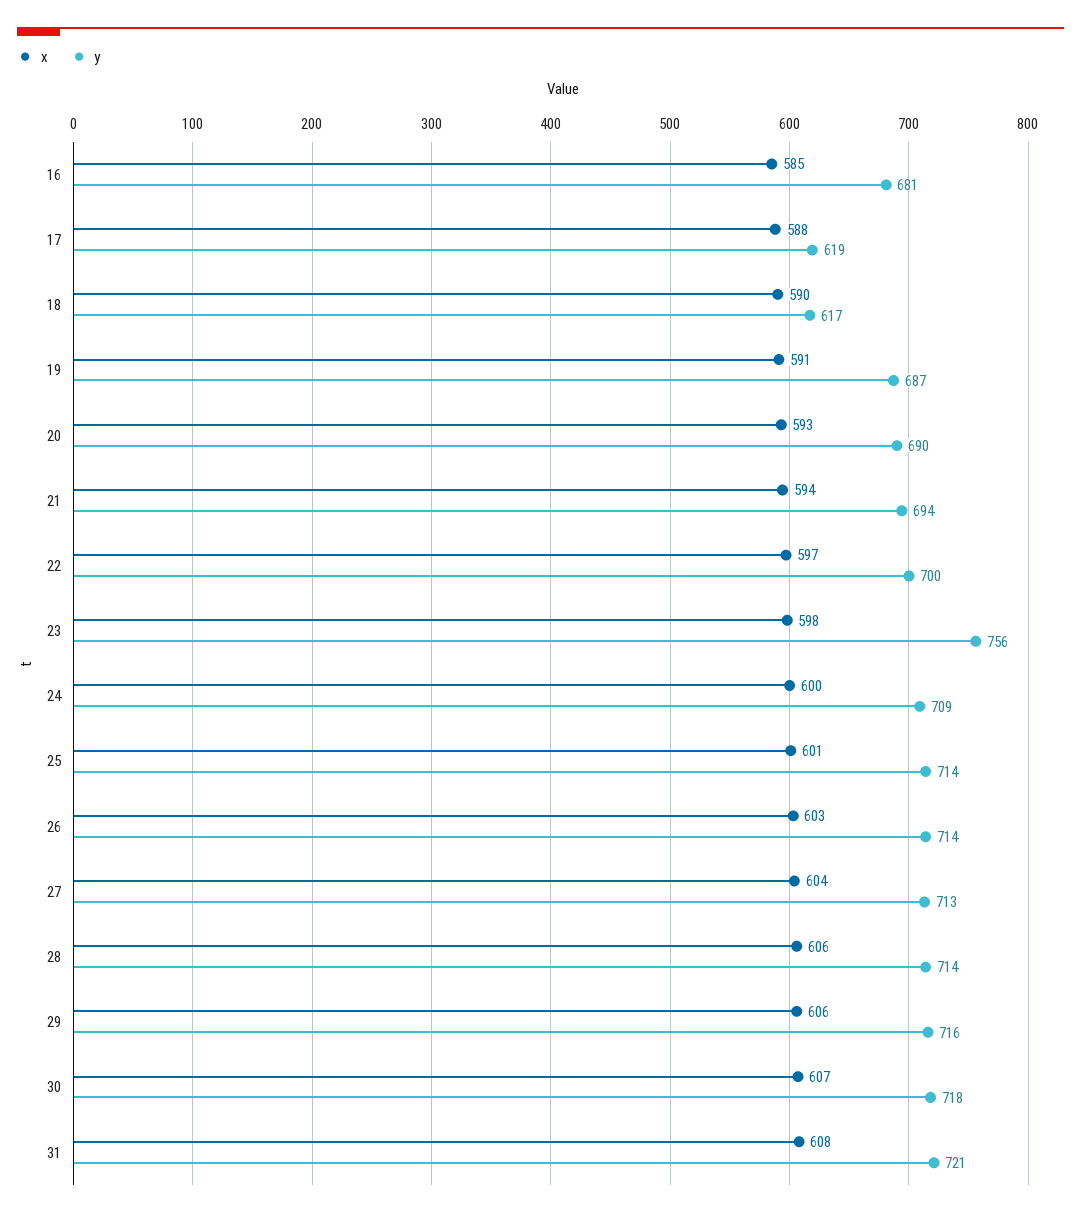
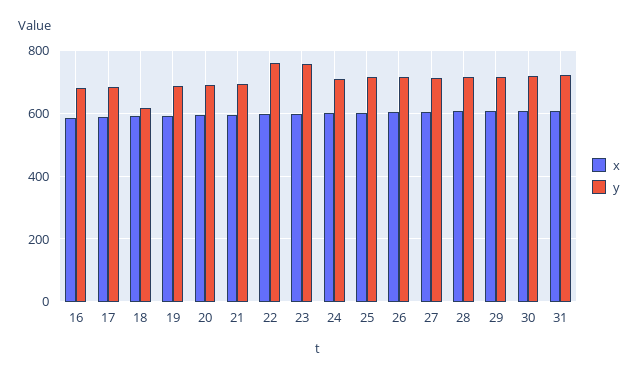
  {
    "x": {
      "16": 585,
      "17": 588,
      "18": 590,
      "19": 591,
      "20": 593,
      "21": 594,
      "22": 597,
      "23": 598,
      "24": 600,
      "25": 601,
      "26": 603,
      "27": 604,
      "28": 606,
      "29": 606,
      "30": 607,
      "31": 608
    },
    "y": {
      "16": 681,
-     "17": 619,
+     "17": 680,
      "18": 617,
      "19": 687,
      "20": 690,
      "21": 694,
-     "22": 700,
+     "22": 760,
      "23": 756,
      "24": 709,
      "25": 714,
      "26": 714,
      "27": 713,
      "28": 714,
      "29": 716,
      "30": 718,
      "31": 721
    }
  }

